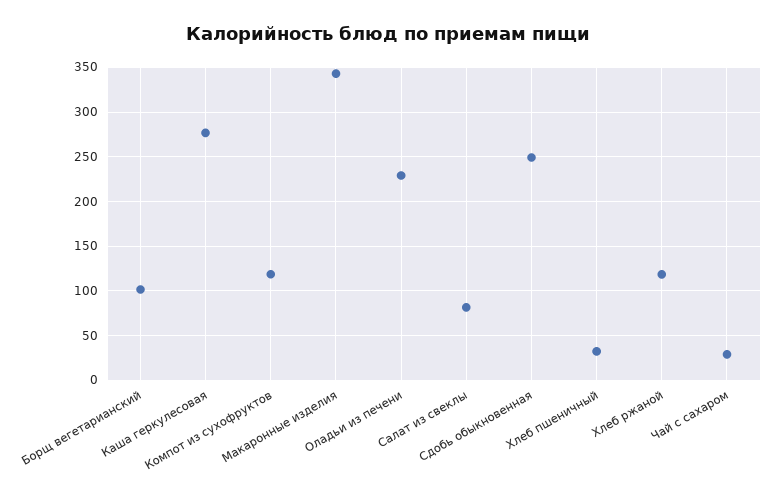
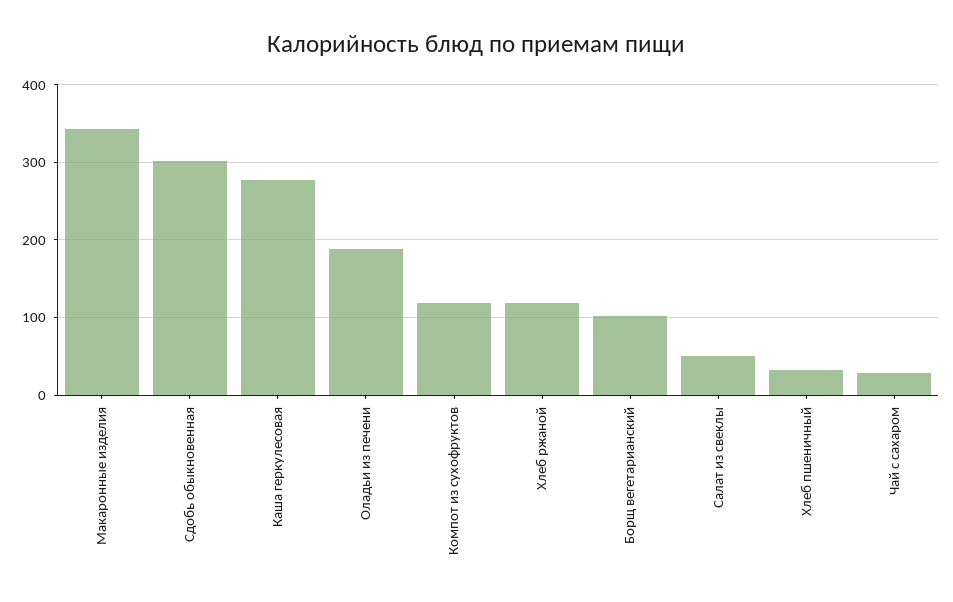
  {
    "Борщ вегетарианский": 100,
    "Каша геркулесовая": 280,
    "Компот из сухофруктов": 120,
    "Макаронные изделия": 340,
-   "Оладьи из печени": 230,
+   "Оладьи из печени": 190,
-   "Салат из свеклы": 80,
+   "Салат из свеклы": 50,
-   "Сдобь обыкновенная": 250,
+   "Сдобь обыкновенная": 300,
    "Хлеб пшеничный": 30,
    "Хлеб ржаной": 120,
    "Чай с сахаром": 30
  }

